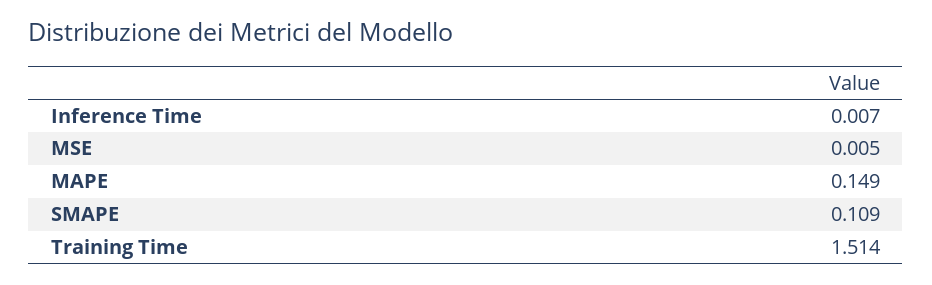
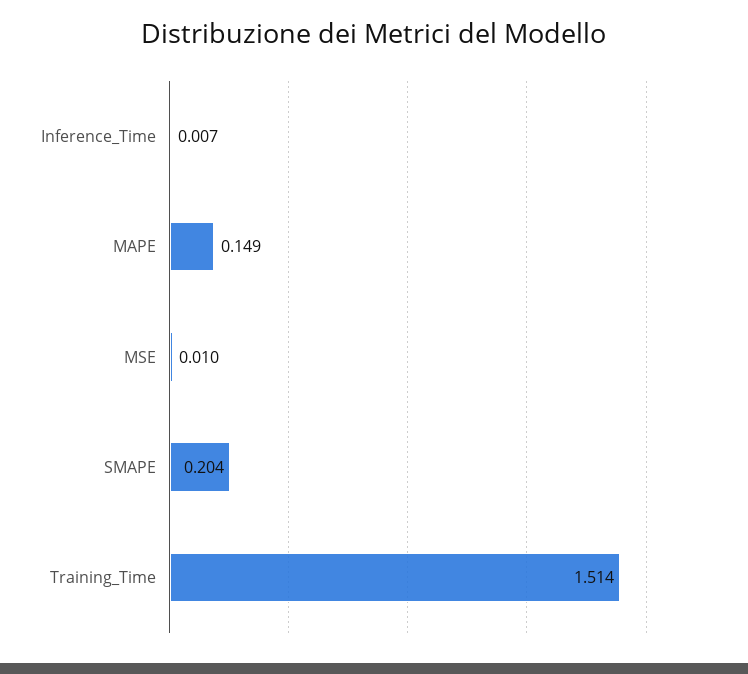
  {
    "Inference Time": 0.007,
-   "MSE": 0.005,
+   "MSE": 0.01,
    "MAPE": 0.149,
-   "SMAPE": 0.109,
+   "SMAPE": 0.204,
    "Training Time": 1.514
  }

